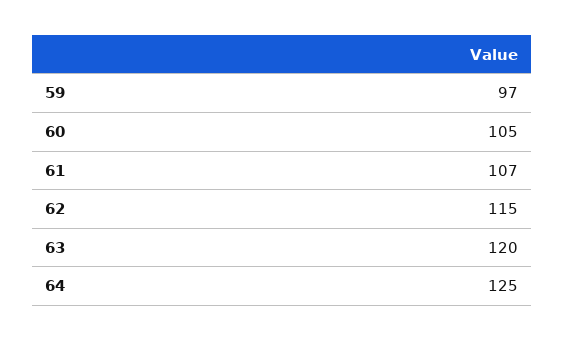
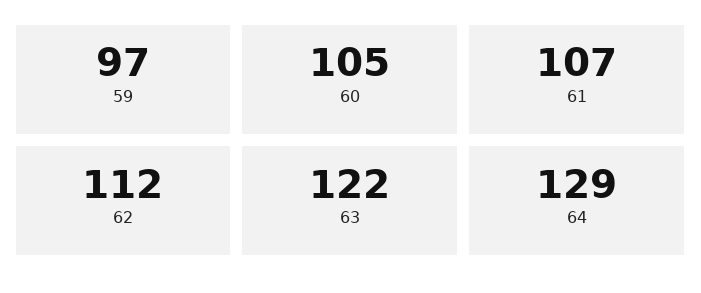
  {
    "59": 97,
    "60": 105,
    "61": 107,
-   "62": 115,
+   "62": 112,
-   "63": 120,
+   "63": 122,
-   "64": 125
+   "64": 129
  }

